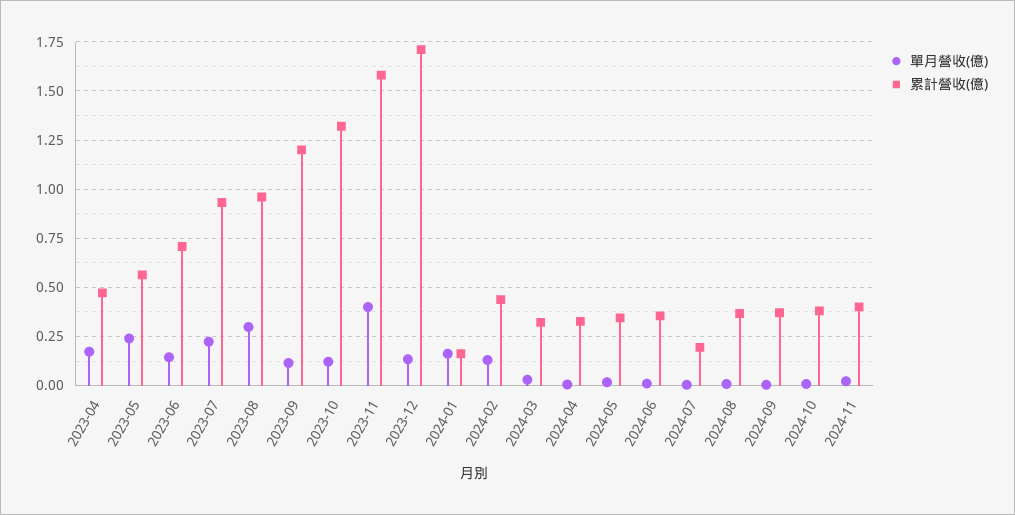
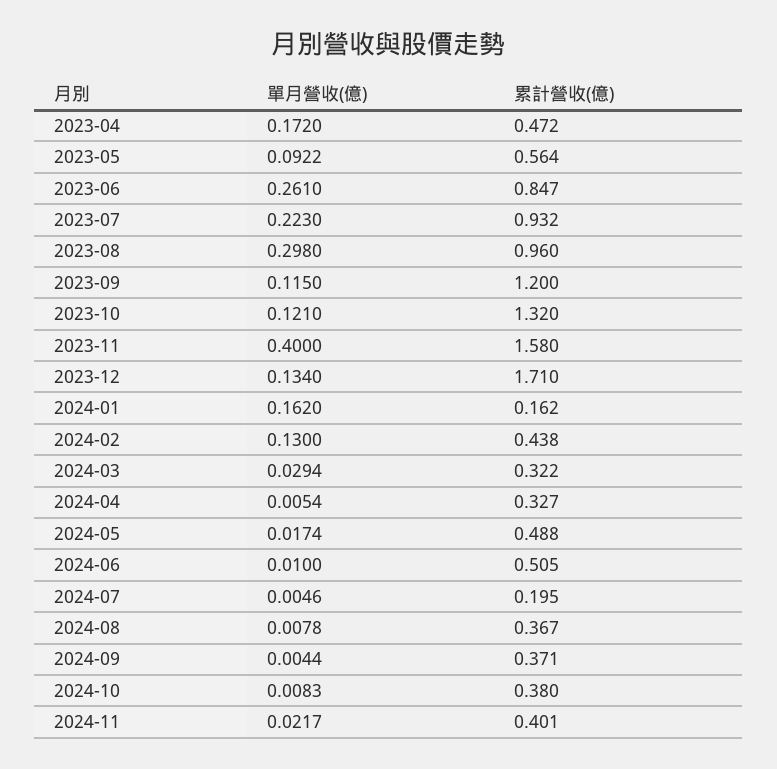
  {
    "單月營收(億)": {
      "2023-04": 0.172,
-     "2023-05": 0.25,
+     "2023-05": 0.0922,
-     "2023-06": 0.15,
+     "2023-06": 0.261,
      "2023-07": 0.223,
      "2023-08": 0.298,
      "2023-09": 0.115,
      "2023-10": 0.121,
      "2023-11": 0.4,
      "2023-12": 0.134,
      "2024-01": 0.162,
      "2024-02": 0.13,
      "2024-03": 0.0294,
      "2024-04": 0.0054,
      "2024-05": 0.0174,
      "2024-06": 0.01,
      "2024-07": 0.0046,
      "2024-08": 0.0078,
      "2024-09": 0.0044,
      "2024-10": 0.0083,
      "2024-11": 0.0217
    },
    "累計營收(億)": {
      "2023-04": 0.472,
      "2023-05": 0.564,
-     "2023-06": 0.7,
+     "2023-06": 0.847,
      "2023-07": 0.932,
      "2023-08": 0.96,
      "2023-09": 1.2,
      "2023-10": 1.32,
      "2023-11": 1.58,
      "2023-12": 1.71,
      "2024-01": 0.162,
      "2024-02": 0.438,
      "2024-03": 0.322,
      "2024-04": 0.327,
-     "2024-05": 0.35,
+     "2024-05": 0.488,
-     "2024-06": 0.35,
+     "2024-06": 0.505,
      "2024-07": 0.195,
      "2024-08": 0.367,
      "2024-09": 0.371,
      "2024-10": 0.38,
      "2024-11": 0.401
    }
  }

